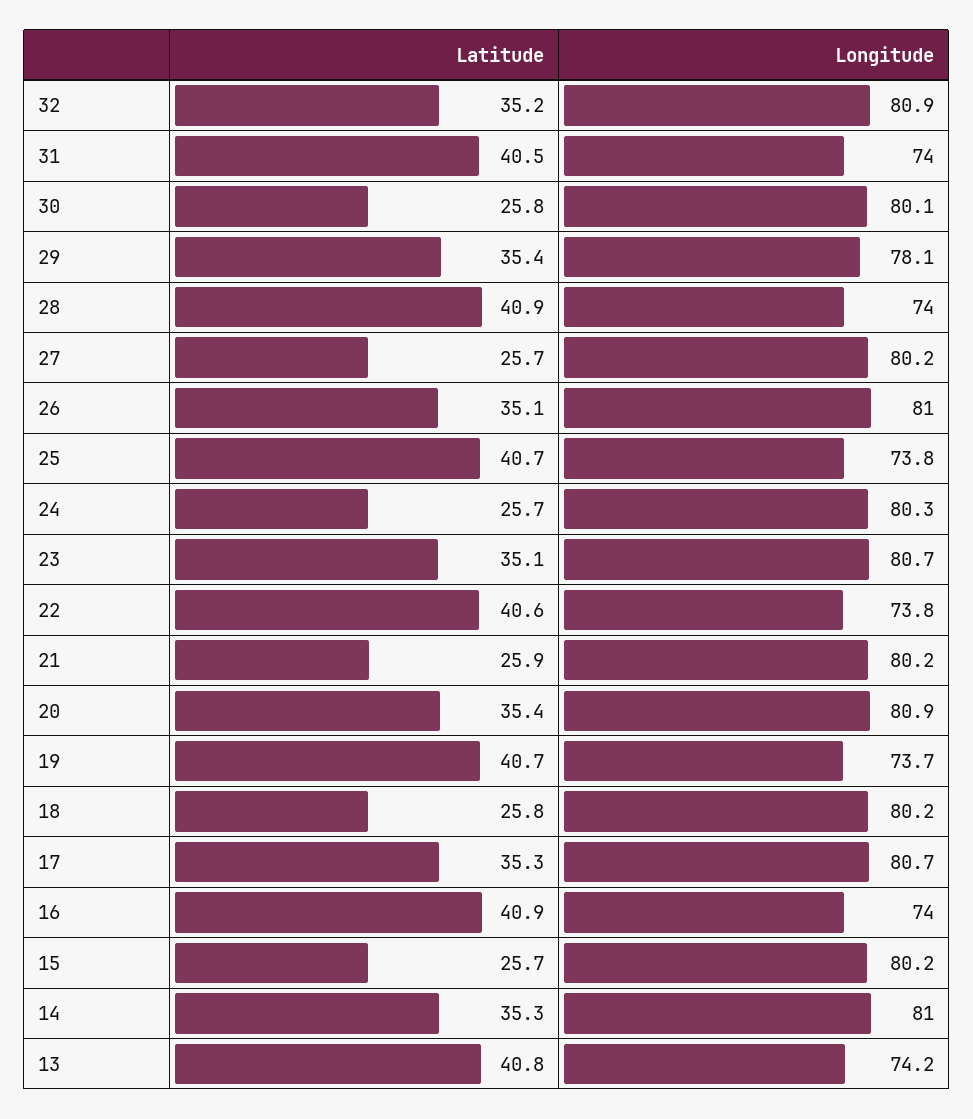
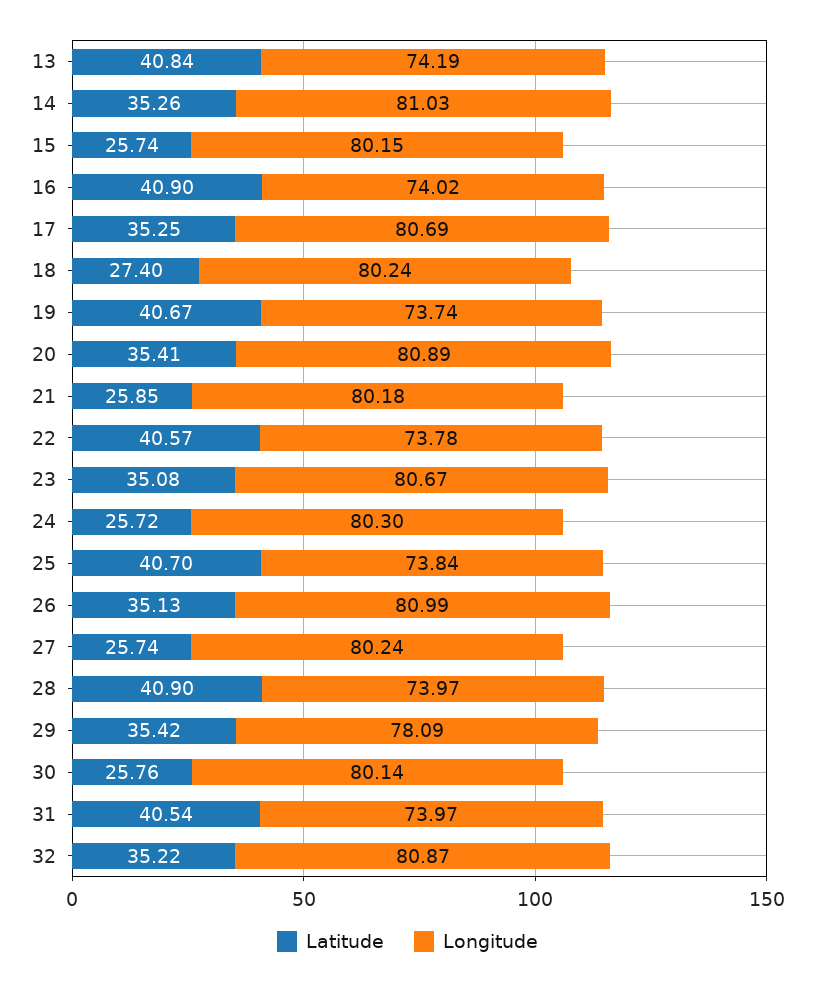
  {
    "Latitude": {
      "32": 35.22,
      "31": 40.54,
      "30": 25.76,
      "29": 35.42,
      "28": 40.9,
      "27": 25.74,
      "26": 35.13,
      "25": 40.7,
      "24": 25.72,
      "23": 35.08,
      "22": 40.57,
      "21": 25.85,
      "20": 35.41,
      "19": 40.67,
-     "18": 25.8,
+     "18": 27.4,
      "17": 35.25,
      "16": 40.9,
      "15": 25.74,
      "14": 35.26,
      "13": 40.84
    },
    "Longitude": {
      "32": 80.87,
      "31": 73.97,
      "30": 80.14,
      "29": 78.09,
      "28": 73.97,
      "27": 80.24,
      "26": 80.99,
      "25": 73.84,
      "24": 80.3,
      "23": 80.67,
      "22": 73.78,
      "21": 80.18,
      "20": 80.89,
      "19": 73.74,
      "18": 80.24,
      "17": 80.69,
      "16": 74.02,
      "15": 80.15,
      "14": 81.03,
      "13": 74.19
    }
  }

